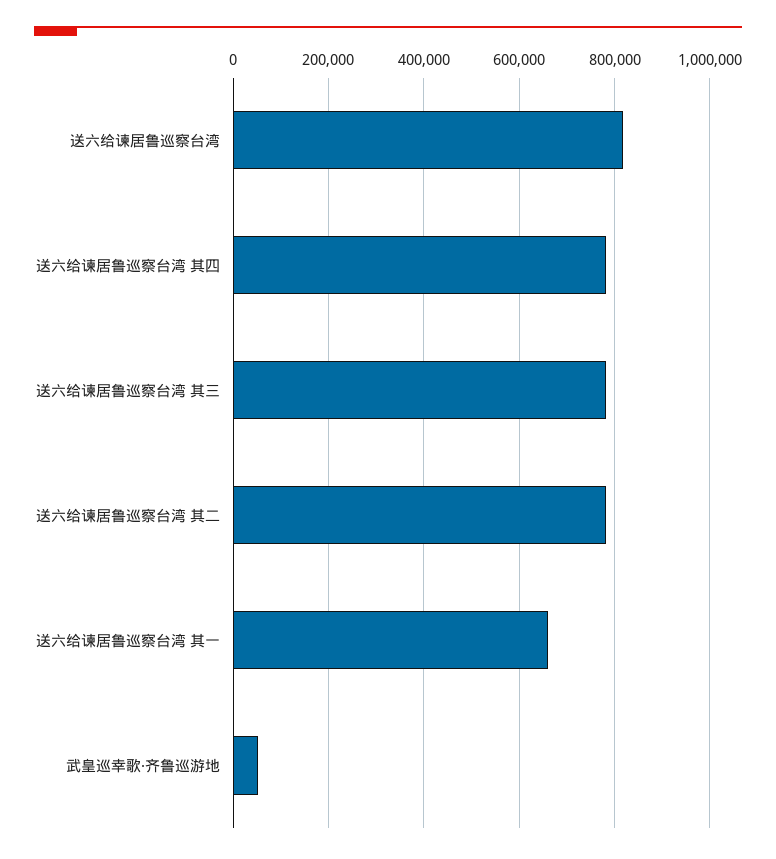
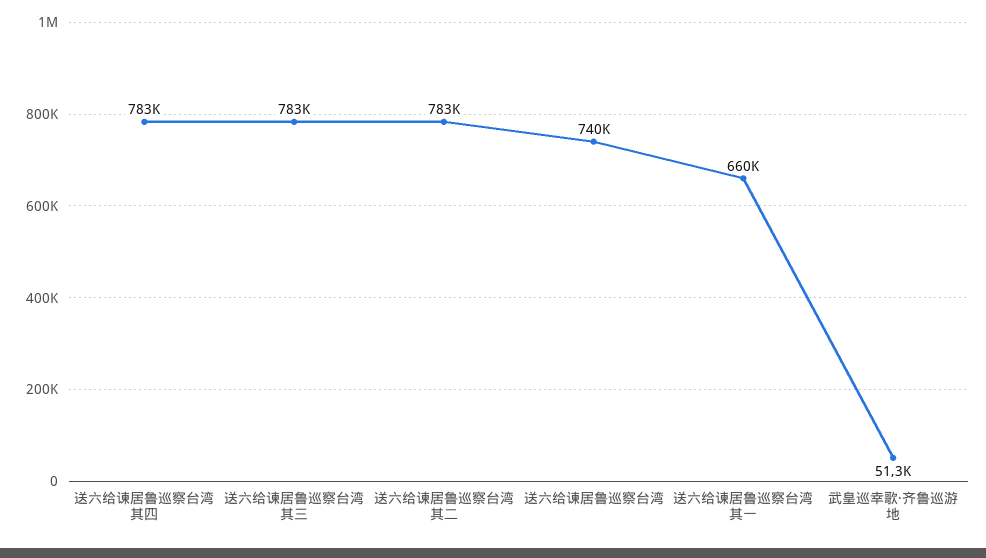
  {
-   "送六给谏居鲁巡察台湾": 820000,
+   "送六给谏居鲁巡察台湾": 740000,
    "送六给谏居鲁巡察台湾 其四": 783000,
    "送六给谏居鲁巡察台湾 其三": 783000,
    "送六给谏居鲁巡察台湾 其二": 783000,
    "送六给谏居鲁巡察台湾 其一": 660000,
    "武皇巡幸歌·齐鲁巡游地": 51300
  }

